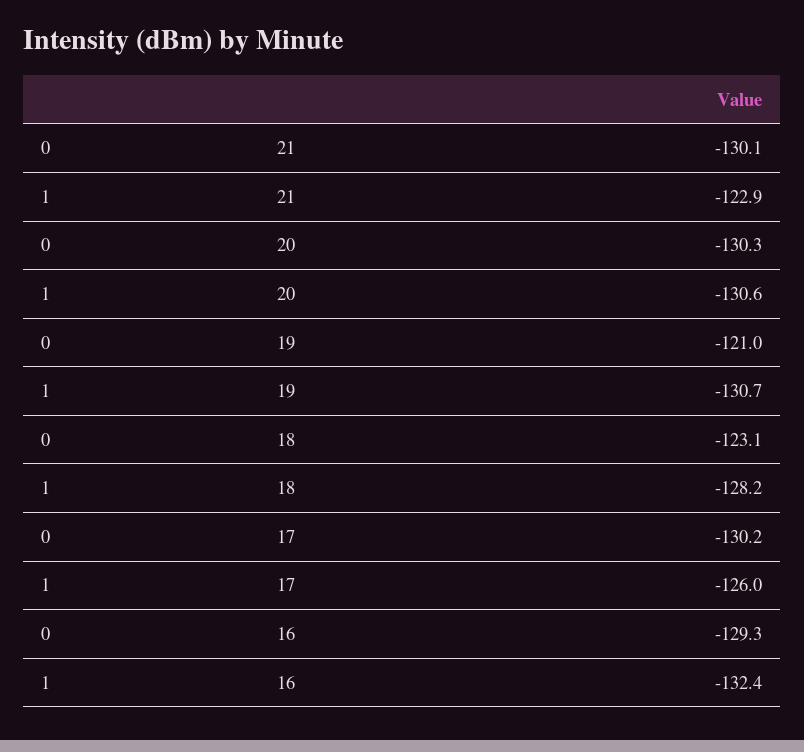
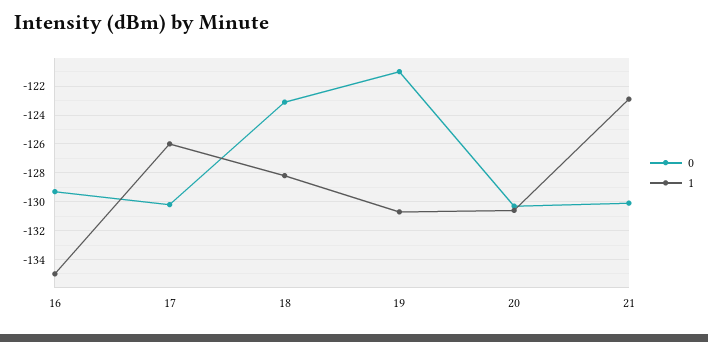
  {
    "0": {
      "21": -130.1,
      "20": -130.3,
      "19": -121,
      "18": -123.1,
      "17": -130.2,
      "16": -129.3
    },
    "1": {
      "21": -122.9,
      "20": -130.6,
      "19": -130.7,
      "18": -128.2,
      "17": -126,
-     "16": -132.4
+     "16": -135
    }
  }

